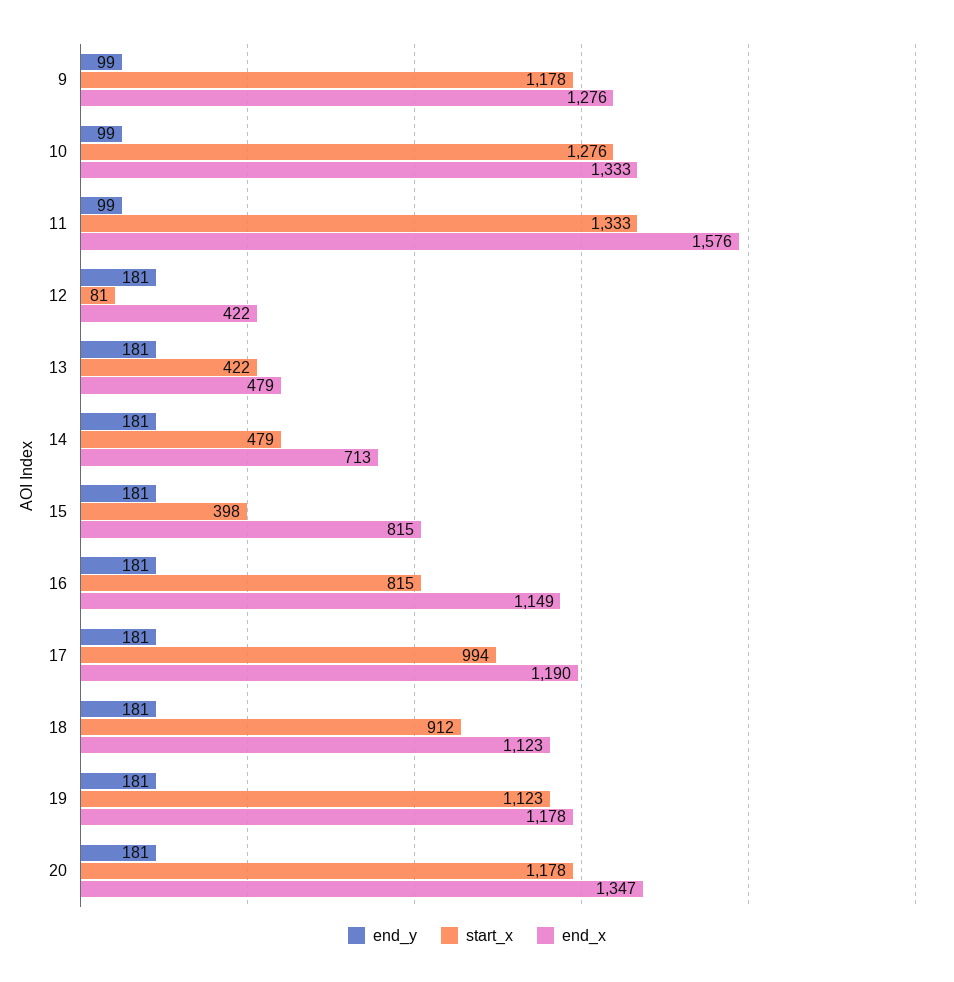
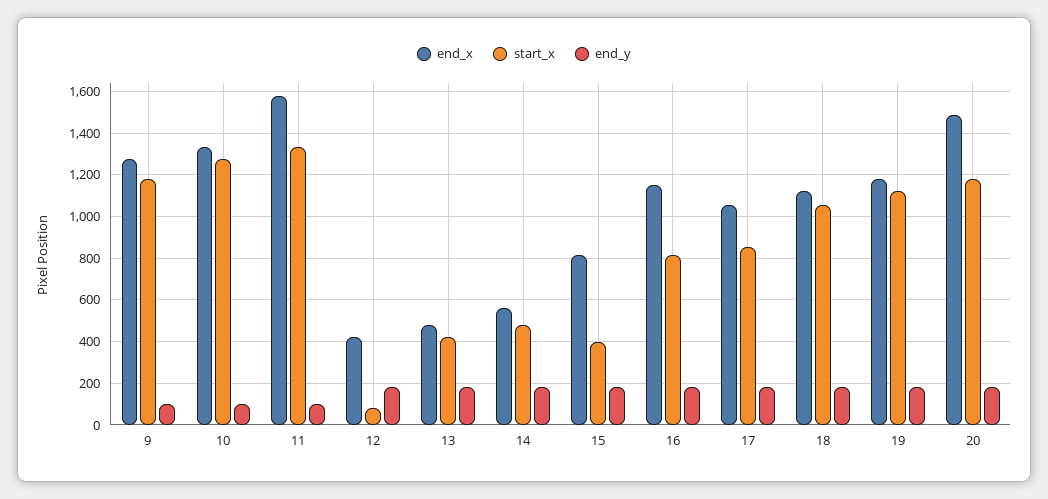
  {
    "end_y": {
      "9": 99,
      "10": 99,
      "11": 99,
      "12": 181,
      "13": 181,
      "14": 181,
      "15": 181,
      "16": 181,
      "17": 181,
      "18": 181,
      "19": 181,
      "20": 181
    },
    "start_x": {
      "9": 1178,
      "10": 1276,
      "11": 1333,
      "12": 81,
      "13": 422,
      "14": 479,
      "15": 398,
      "16": 815,
-     "17": 994,
+     "17": 850,
-     "18": 912,
+     "18": 1050,
      "19": 1123,
      "20": 1178
    },
    "end_x": {
      "9": 1276,
      "10": 1333,
      "11": 1576,
      "12": 422,
      "13": 479,
-     "14": 713,
+     "14": 550,
      "15": 815,
      "16": 1149,
-     "17": 1190,
+     "17": 1050,
      "18": 1123,
      "19": 1178,
-     "20": 1347
+     "20": 1500
    }
  }

